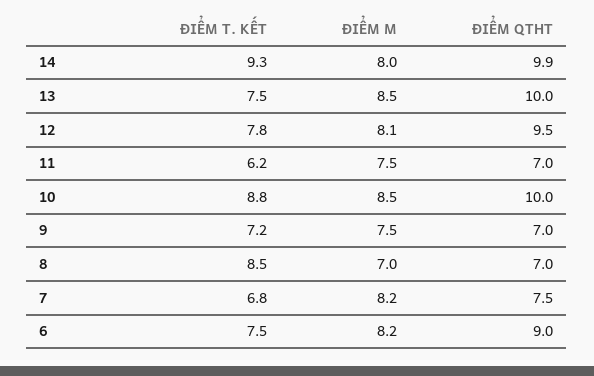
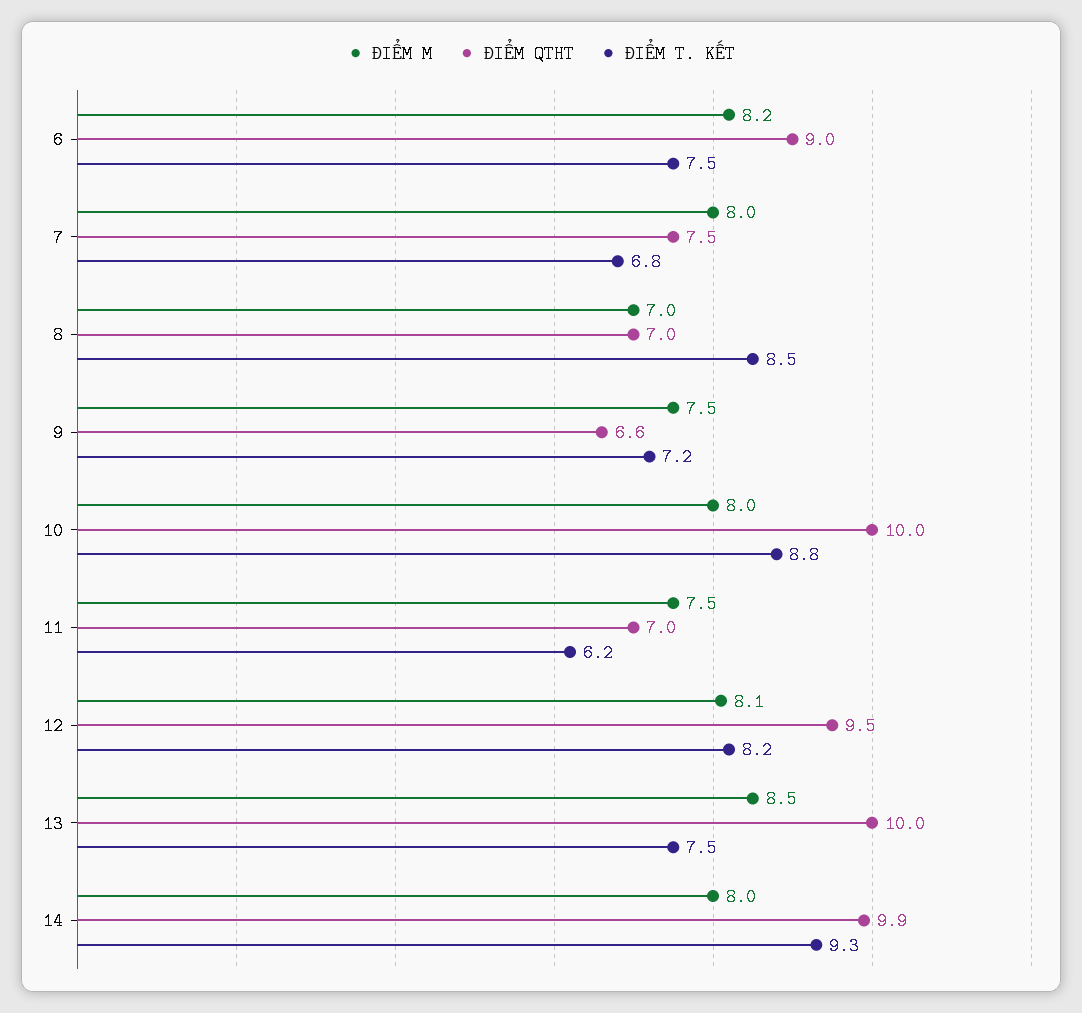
  {
    "ĐIỂM T. KẾT": {
      "14": 9.3,
      "13": 7.5,
-     "12": 7.8,
+     "12": 8.2,
      "11": 6.2,
      "10": 8.8,
      "9": 7.2,
      "8": 8.5,
      "7": 6.8,
      "6": 7.5
    },
    "ĐIỂM M": {
      "14": 8,
      "13": 8.5,
      "12": 8.1,
      "11": 7.5,
-     "10": 8.5,
+     "10": 8,
      "9": 7.5,
      "8": 7,
-     "7": 8.2,
+     "7": 8,
      "6": 8.2
    },
    "ĐIỂM QTHT": {
      "14": 9.9,
      "13": 10,
      "12": 9.5,
      "11": 7,
      "10": 10,
-     "9": 7,
+     "9": 6.6,
      "8": 7,
      "7": 7.5,
      "6": 9
    }
  }

